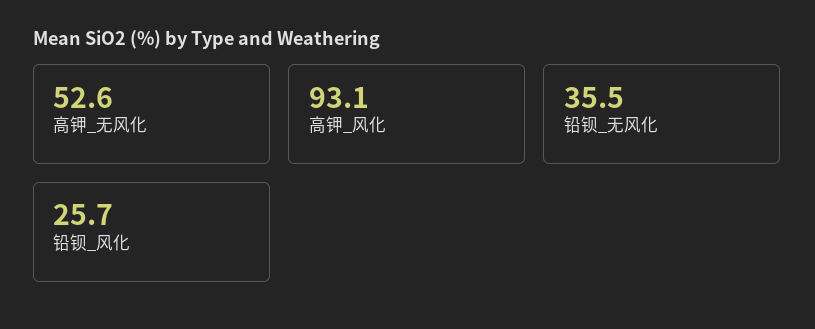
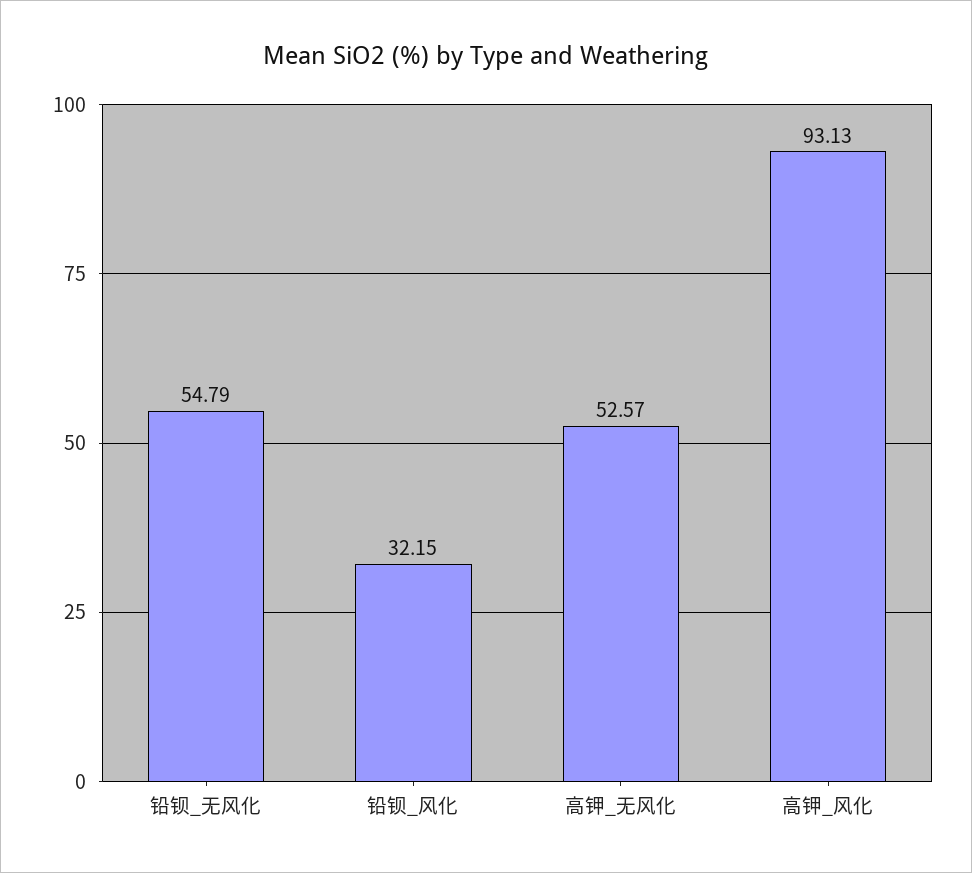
  {
    "高钾_无风化": 52.57,
    "高钾_风化": 93.13,
-   "铅钡_无风化": 35.5,
+   "铅钡_无风化": 54.79,
-   "铅钡_风化": 25.7
+   "铅钡_风化": 32.15
  }

